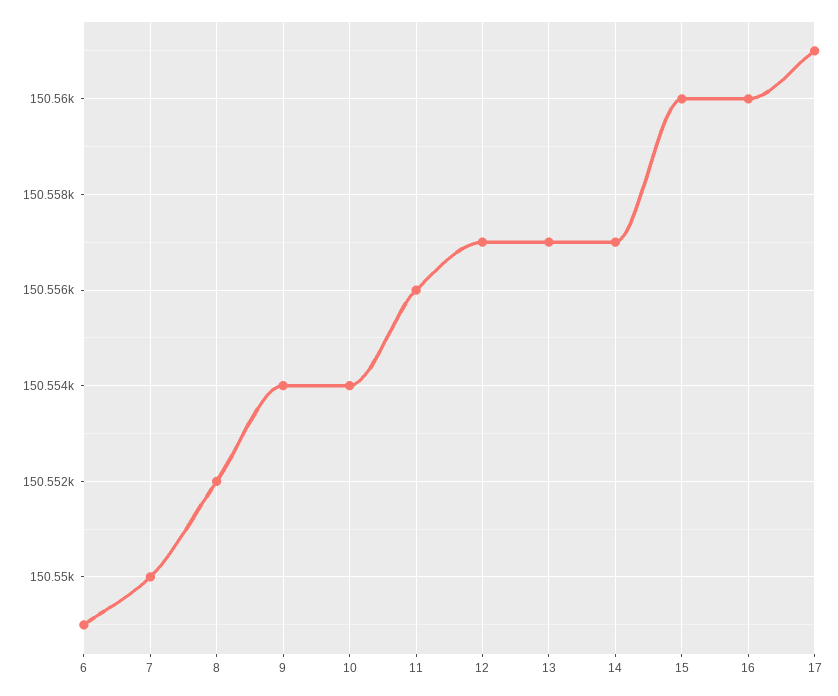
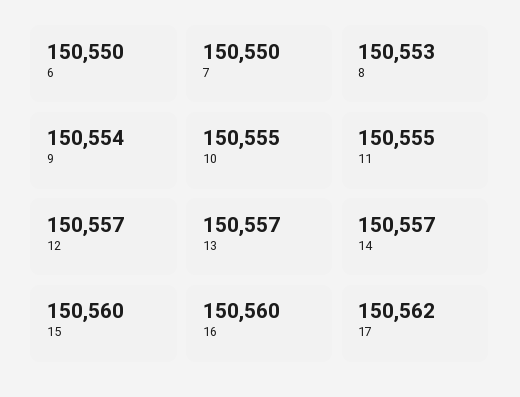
  {
-   "6": 150549,
+   "6": 150550,
    "7": 150550,
-   "8": 150552,
+   "8": 150553,
    "9": 150554,
-   "10": 150554,
+   "10": 150555,
-   "11": 150556,
+   "11": 150555,
    "12": 150557,
    "13": 150557,
    "14": 150557,
    "15": 150560,
    "16": 150560,
-   "17": 150561
+   "17": 150562
  }

